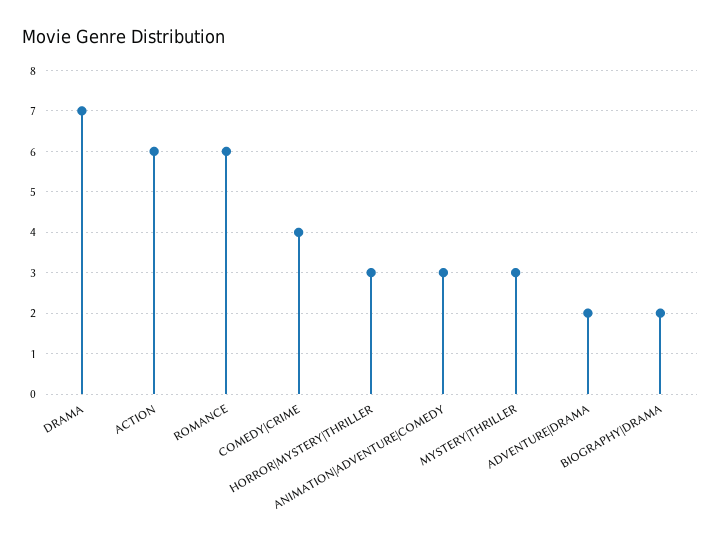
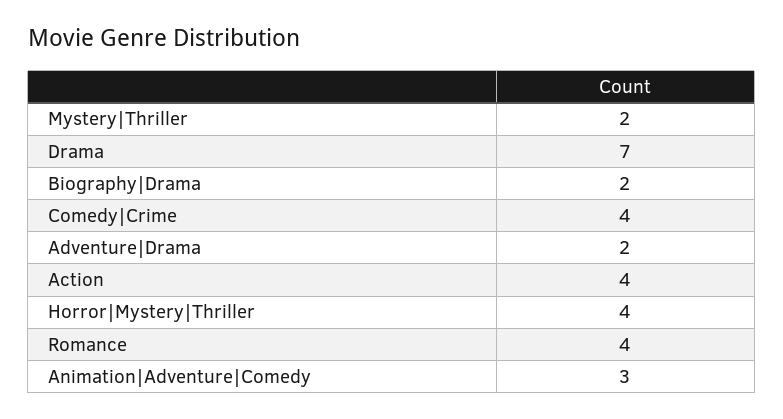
  {
    "DRAMA": 7,
-   "ACTION": 6,
+   "ACTION": 4,
-   "ROMANCE": 6,
+   "ROMANCE": 4,
    "COMEDY|CRIME": 4,
-   "HORROR|MYSTERY|THRILLER": 3,
+   "HORROR|MYSTERY|THRILLER": 4,
    "ANIMATION|ADVENTURE|COMEDY": 3,
-   "MYSTERY|THRILLER": 3,
+   "MYSTERY|THRILLER": 2,
    "ADVENTURE|DRAMA": 2,
    "BIOGRAPHY|DRAMA": 2
  }

